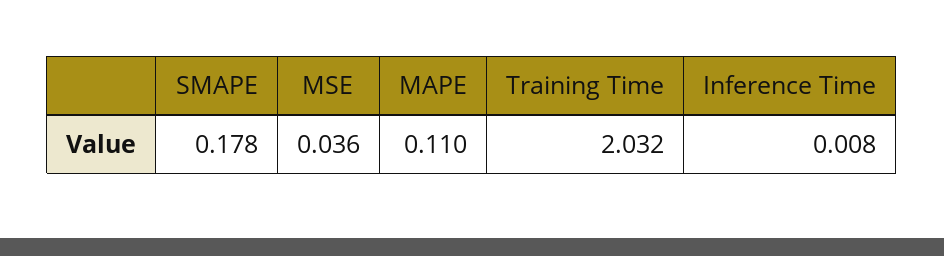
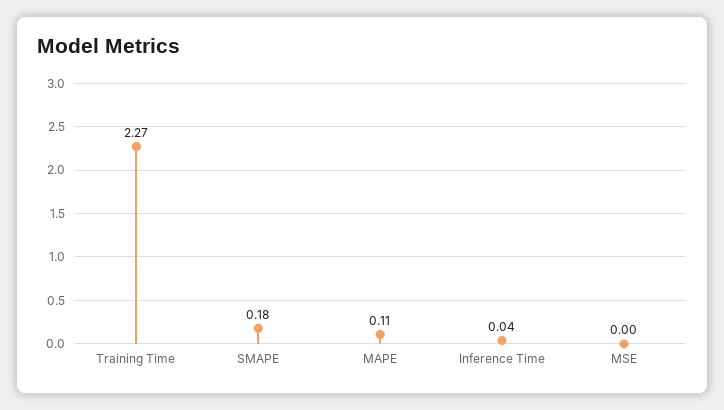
  {
    "SMAPE": 0.178,
-   "MSE": 0.036,
+   "MSE": 0,
    "MAPE": 0.11,
-   "Training Time": 2.032,
+   "Training Time": 2.27,
-   "Inference Time": 0.008
+   "Inference Time": 0.04
  }

